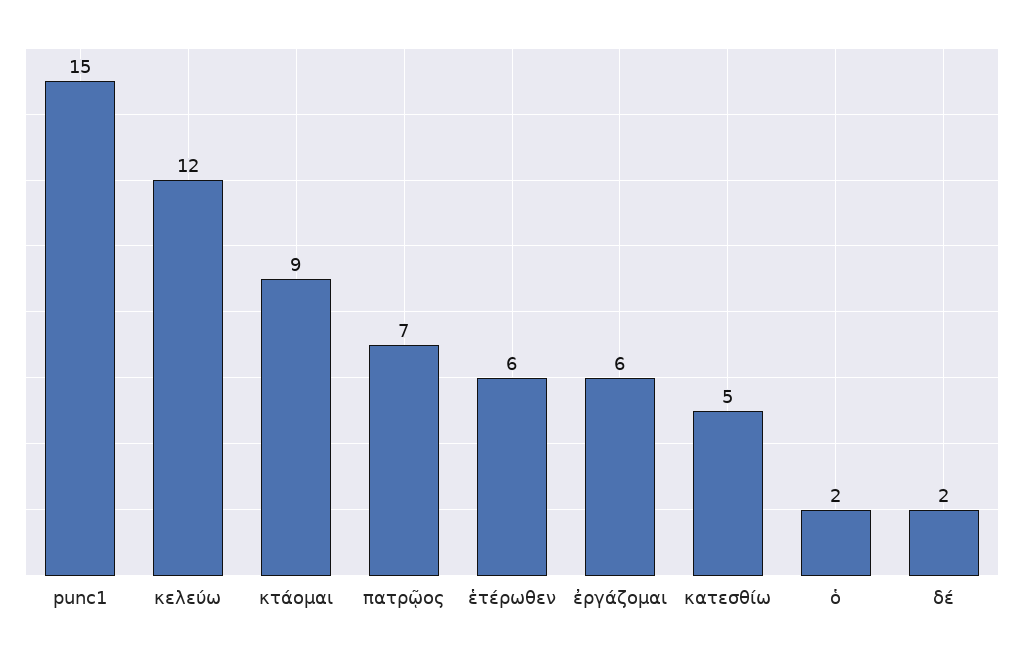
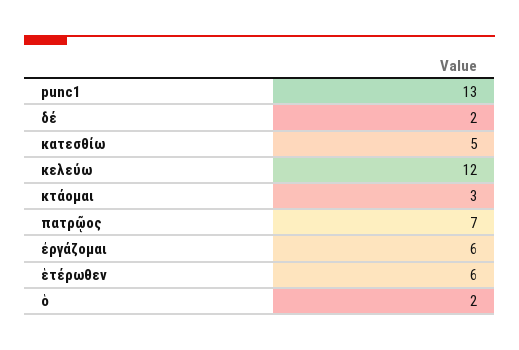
  {
-   "punc1": 15,
+   "punc1": 13,
    "κελεύω": 12,
-   "κτάομαι": 9,
+   "κτάομαι": 3,
    "πατρῷος": 7,
    "ἑτέρωθεν": 6,
    "ἐργάζομαι": 6,
    "κατεσθίω": 5,
    "ὁ": 2,
    "δέ": 2
  }

